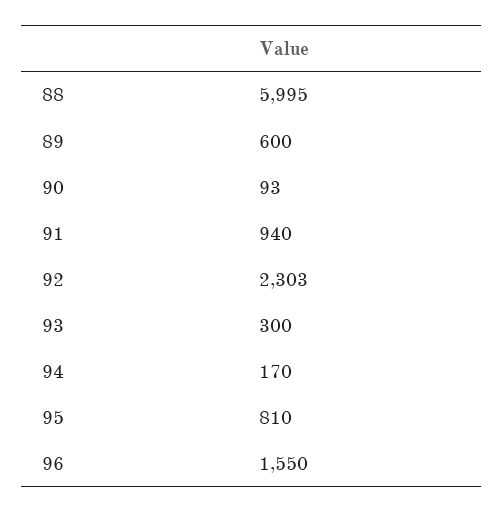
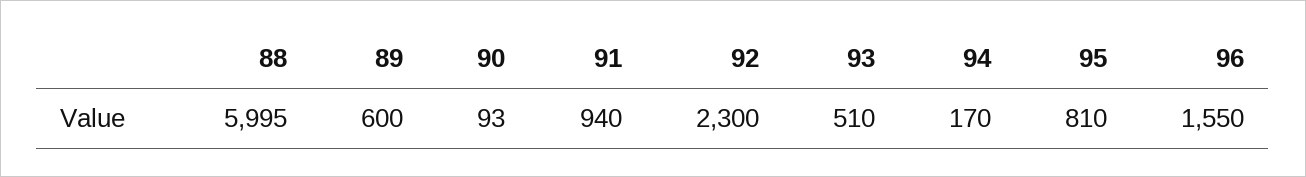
  {
    "88": 5995,
    "89": 600,
    "90": 93,
    "91": 940,
-   "92": 2303,
+   "92": 2300,
-   "93": 300,
+   "93": 510,
    "94": 170,
    "95": 810,
    "96": 1550
  }

